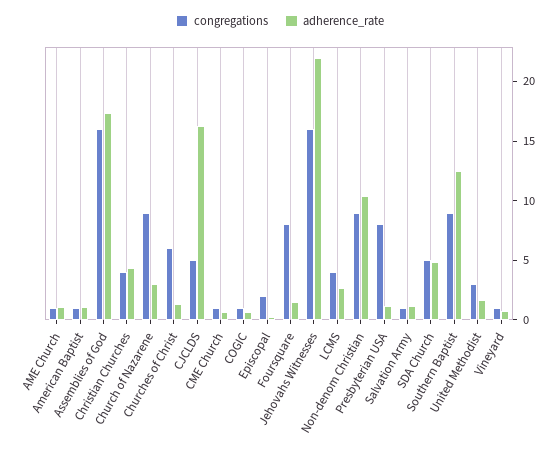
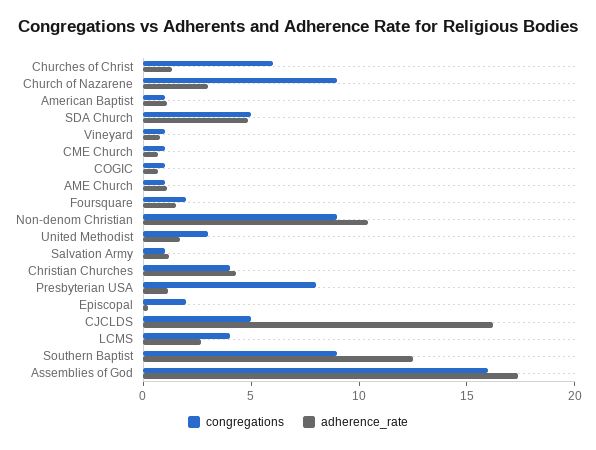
  {
    "congregations": {
      "AME Church": 1,
      "American Baptist": 1,
      "Assemblies of God": 16,
      "Christian Churches": 4,
      "Church of Nazarene": 9,
      "Churches of Christ": 6,
      "CJCLDS": 5,
      "CME Church": 1,
      "COGIC": 1,
      "Episcopal": 2,
-     "Foursquare": 8,
+     "Foursquare": 2,
-     "Jehovahs Witnesses": 16,
      "LCMS": 4,
      "Non-denom Christian": 9,
      "Presbyterian USA": 8,
      "Salvation Army": 1,
      "SDA Church": 5,
      "Southern Baptist": 9,
      "United Methodist": 3,
      "Vineyard": 1
    },
    "adherence_rate": {
      "AME Church": 1,
      "American Baptist": 1,
      "Assemblies of God": 17,
      "Christian Churches": 4,
      "Church of Nazarene": 3,
      "Churches of Christ": 1,
      "CJCLDS": 16,
      "CME Church": 1,
      "COGIC": 1,
      "Episcopal": 0,
      "Foursquare": 2,
-     "Jehovahs Witnesses": 22,
      "LCMS": 3,
      "Non-denom Christian": 10,
      "Presbyterian USA": 1,
      "Salvation Army": 1,
      "SDA Church": 5,
      "Southern Baptist": 13,
      "United Methodist": 2,
      "Vineyard": 1
    }
  }

